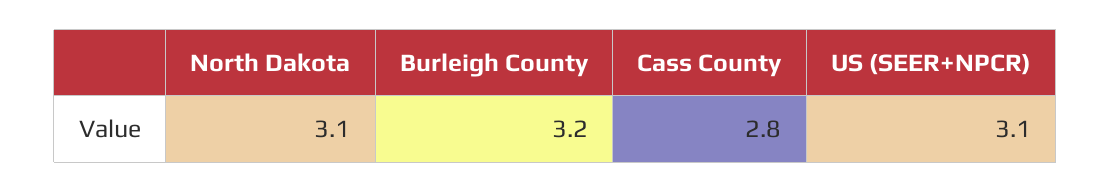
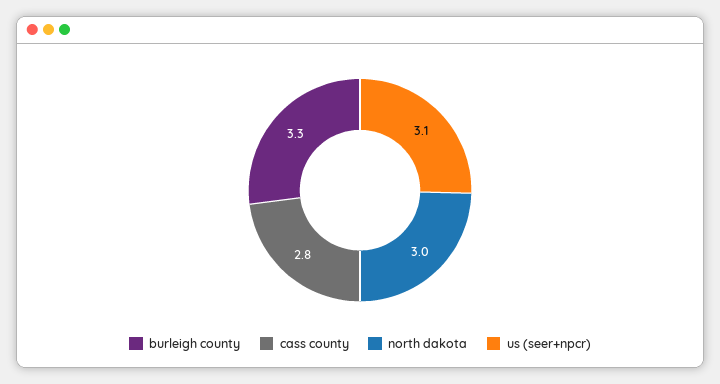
  {
-   "North Dakota": 3.1,
+   "North Dakota": 3,
-   "Burleigh County": 3.2,
+   "Burleigh County": 3.3,
    "Cass County": 2.8,
    "US (SEER+NPCR)": 3.1
  }

